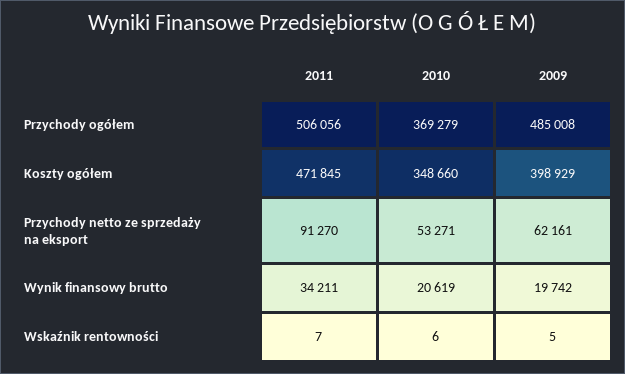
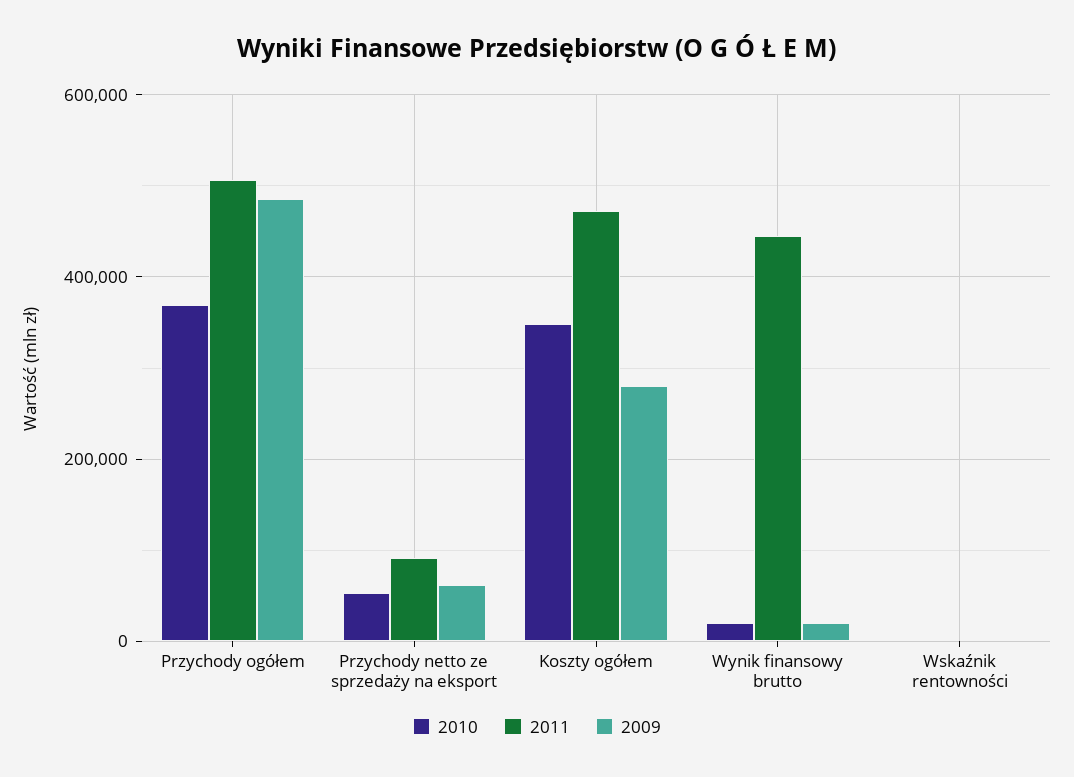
  {
    "2011": {
      "Przychody ogółem": 506056,
      "Koszty ogółem": 471845,
      "Przychody netto ze sprzedaży na eksport": 91270,
-     "Wynik finansowy brutto": 34211,
+     "Wynik finansowy brutto": 440000,
      "Wskaźnik rentowności": 7
    },
    "2010": {
      "Przychody ogółem": 369279,
      "Koszty ogółem": 348660,
      "Przychody netto ze sprzedaży na eksport": 53271,
      "Wynik finansowy brutto": 20619,
      "Wskaźnik rentowności": 6
    },
    "2009": {
      "Przychody ogółem": 485008,
-     "Koszty ogółem": 398929,
+     "Koszty ogółem": 280000,
      "Przychody netto ze sprzedaży na eksport": 62161,
      "Wynik finansowy brutto": 19742,
      "Wskaźnik rentowności": 5
    }
  }

